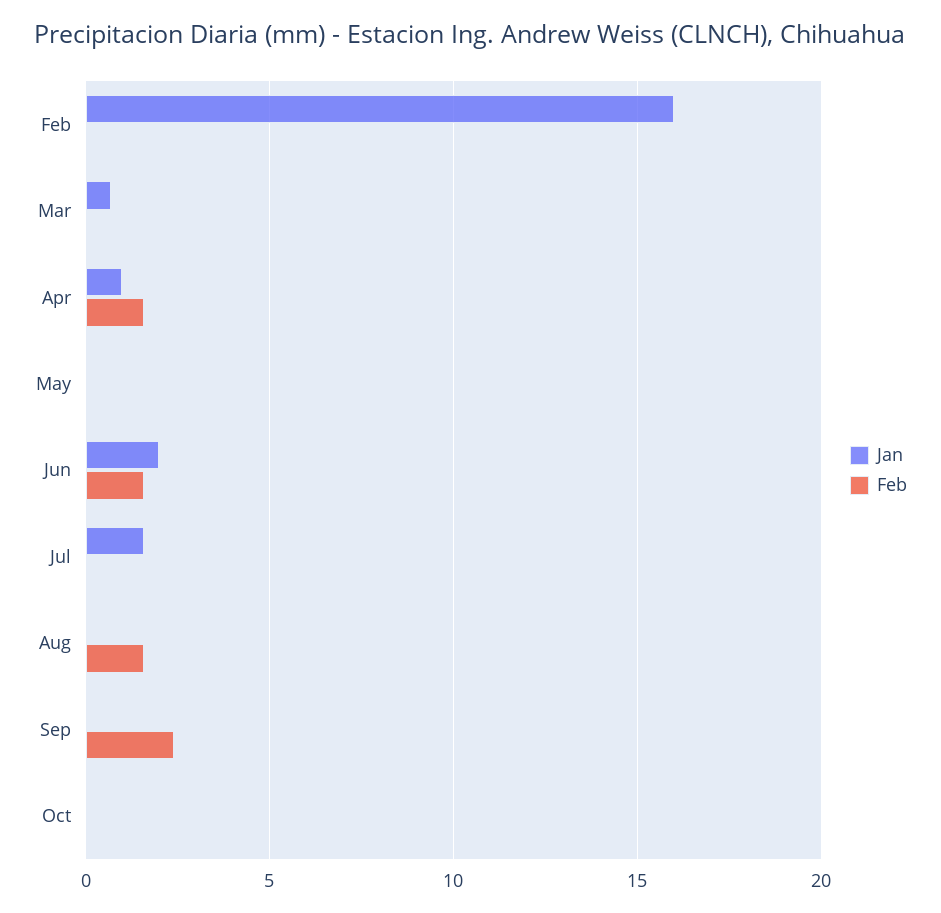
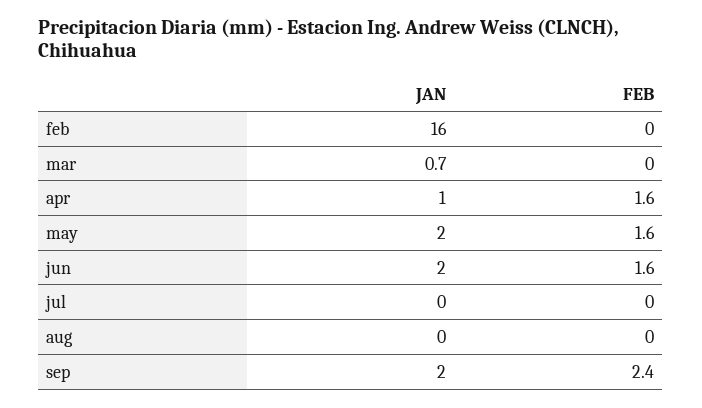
  {
    "Jan": {
      "Feb": 16,
      "Mar": 0.7,
      "Apr": 1,
-     "May": 0,
+     "May": 2,
      "Jun": 2,
-     "Jul": 1.5,
+     "Jul": 0,
      "Aug": 0,
-     "Sep": 0,
+     "Sep": 2
-     "Oct": 0
    },
    "Feb": {
      "Feb": 0,
      "Mar": 0,
      "Apr": 1.6,
-     "May": 0,
+     "May": 1.6,
      "Jun": 1.6,
      "Jul": 0,
-     "Aug": 1.5,
+     "Aug": 0,
-     "Sep": 2.4,
+     "Sep": 2.4
-     "Oct": 0
    }
  }

